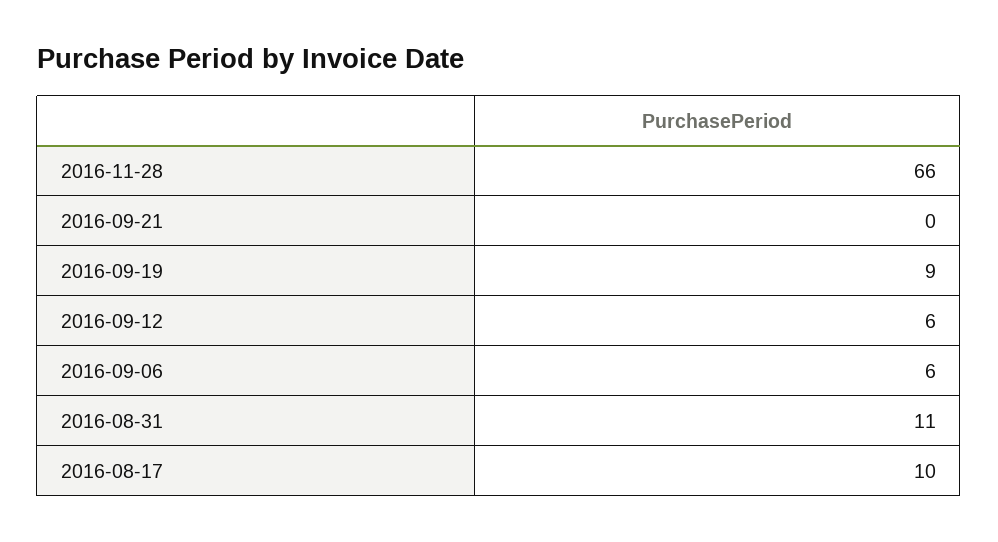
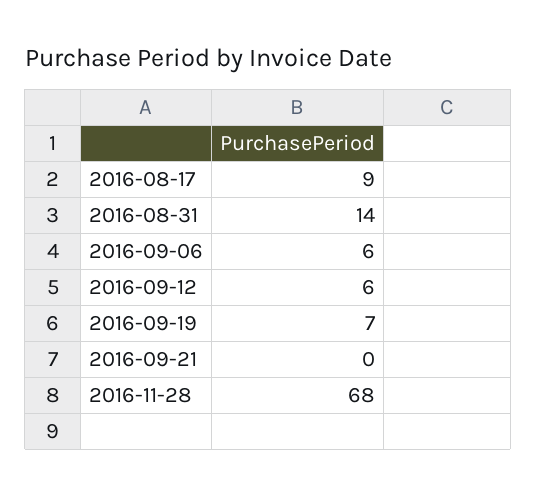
  {
-   "2016-11-28": 66,
+   "2016-11-28": 68,
    "2016-09-21": 0,
-   "2016-09-19": 9,
+   "2016-09-19": 7,
    "2016-09-12": 6,
    "2016-09-06": 6,
-   "2016-08-31": 11,
+   "2016-08-31": 14,
-   "2016-08-17": 10
+   "2016-08-17": 9
  }

